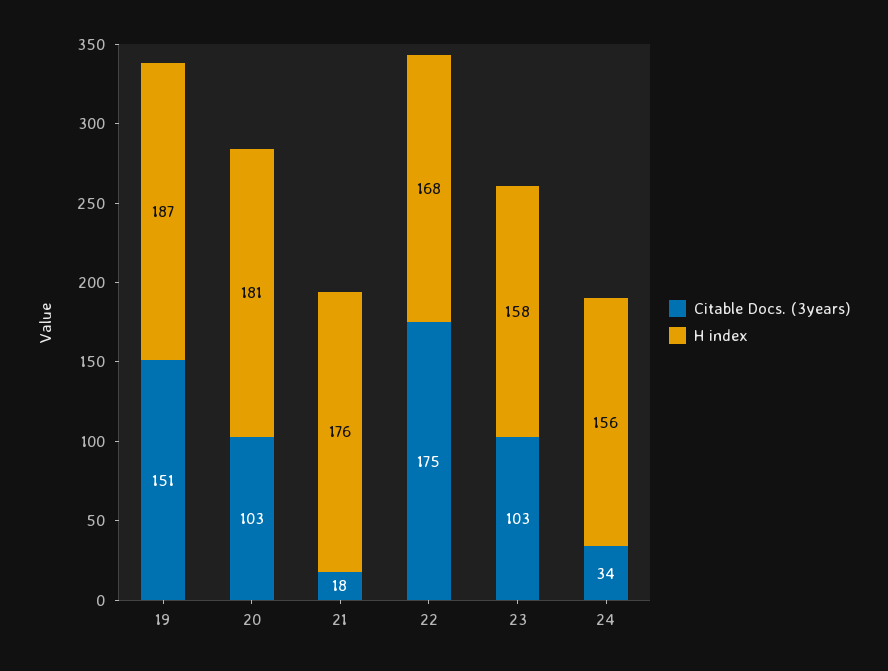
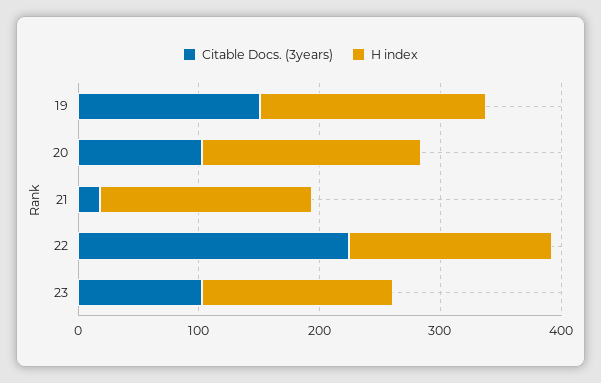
  {
    "Citable Docs. (3years)": {
      "19": 151,
      "20": 103,
      "21": 18,
-     "22": 175,
+     "22": 220,
-     "23": 103,
+     "23": 103
-     "24": 34
    },
    "H index": {
      "19": 187,
      "20": 181,
      "21": 176,
      "22": 168,
-     "23": 158,
+     "23": 158
-     "24": 156
    }
  }

